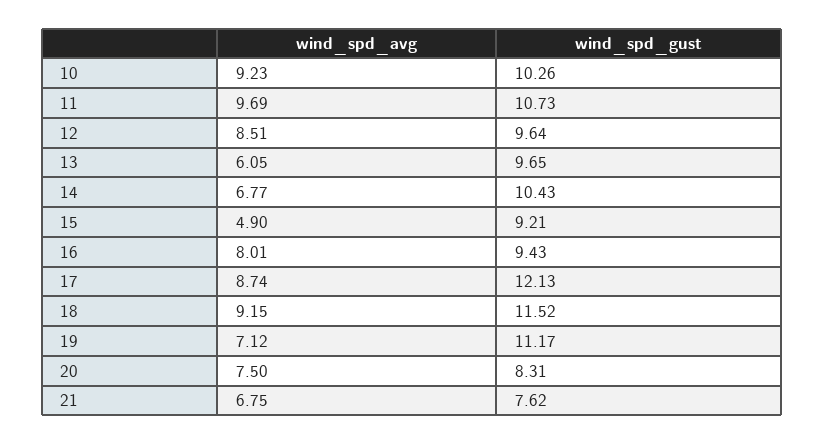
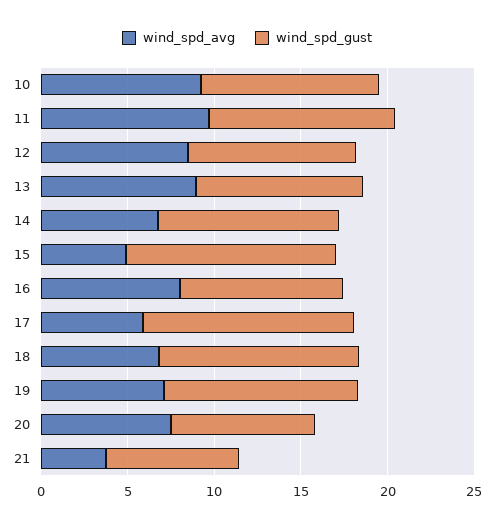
  {
    "wind_spd_avg": {
      "10": 9.23,
      "11": 9.69,
      "12": 8.51,
-     "13": 6.05,
+     "13": 9,
      "14": 6.77,
      "15": 4.9,
      "16": 8.01,
-     "17": 8.74,
+     "17": 6,
-     "18": 9.15,
+     "18": 7,
      "19": 7.12,
      "20": 7.5,
-     "21": 6.75
+     "21": 4
    },
    "wind_spd_gust": {
      "10": 10.26,
      "11": 10.73,
      "12": 9.64,
      "13": 9.65,
      "14": 10.43,
-     "15": 9.21,
+     "15": 12,
      "16": 9.43,
      "17": 12.13,
      "18": 11.52,
      "19": 11.17,
      "20": 8.31,
      "21": 7.62
    }
  }

